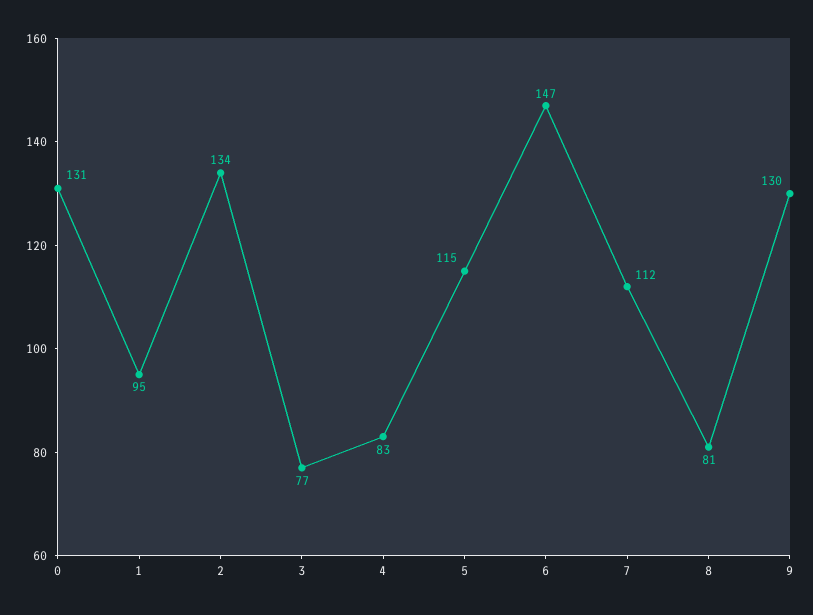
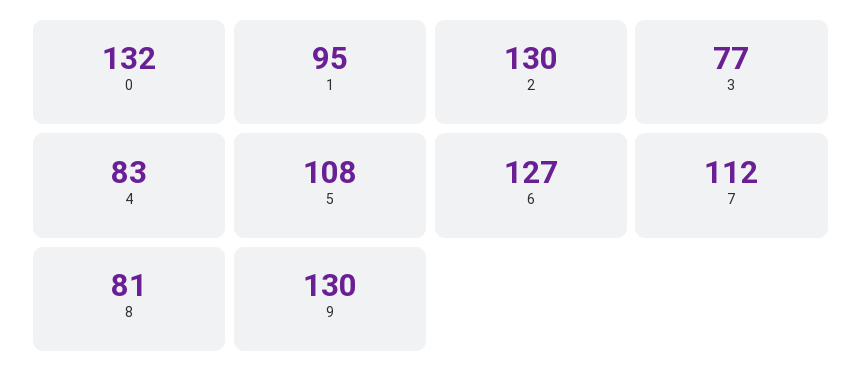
  {
-   "0": 131,
+   "0": 132,
    "1": 95,
-   "2": 134,
+   "2": 130,
    "3": 77,
    "4": 83,
-   "5": 115,
+   "5": 108,
-   "6": 147,
+   "6": 127,
    "7": 112,
    "8": 81,
    "9": 130
  }

